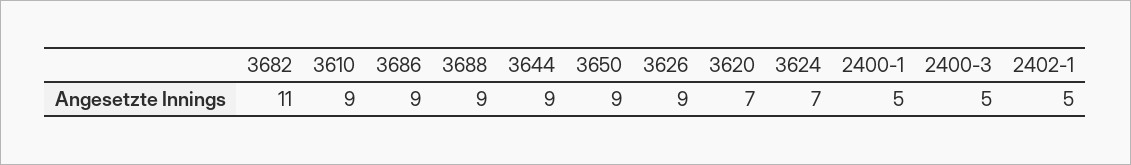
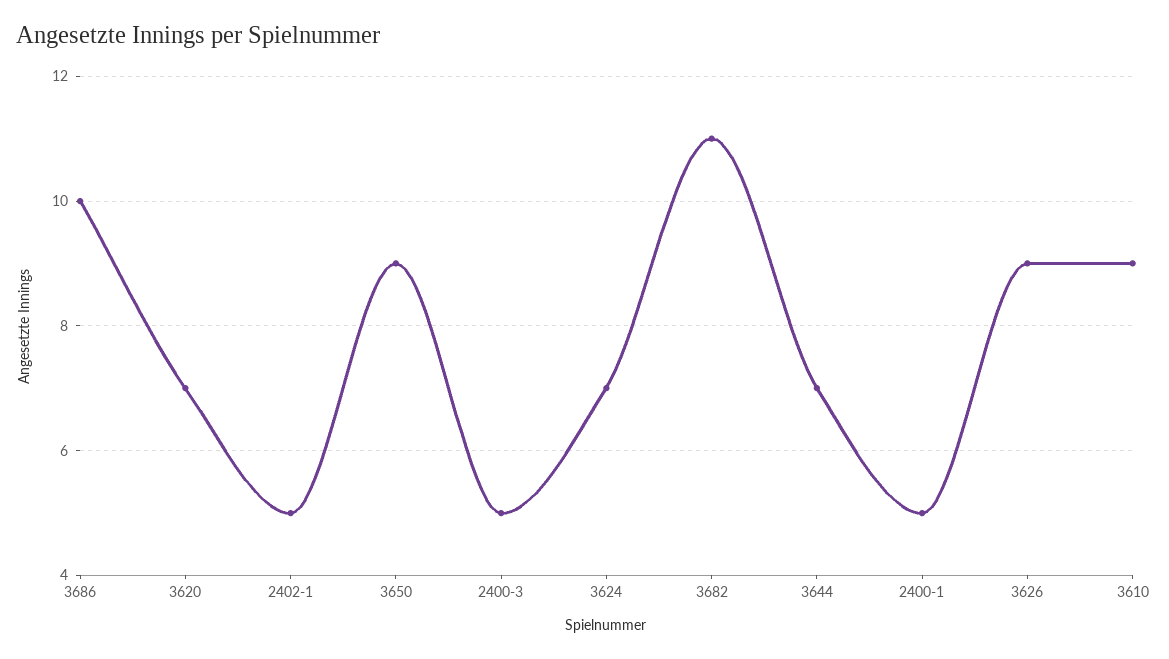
  {
    "3682": 11,
    "3610": 9,
-   "3686": 9,
+   "3686": 10,
-   "3688": 9,
-   "3644": 9,
+   "3644": 7,
    "3650": 9,
    "3626": 9,
    "3620": 7,
    "3624": 7,
    "2400-1": 5,
    "2400-3": 5,
    "2402-1": 5
  }

